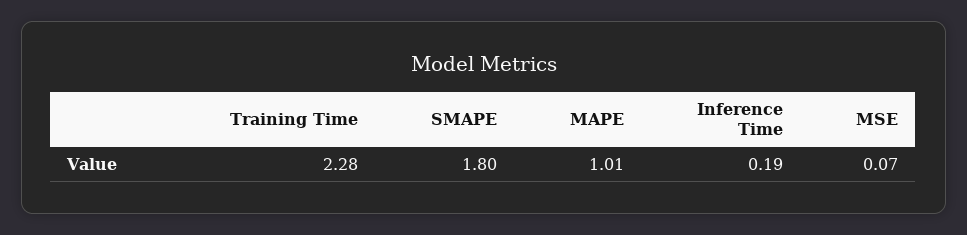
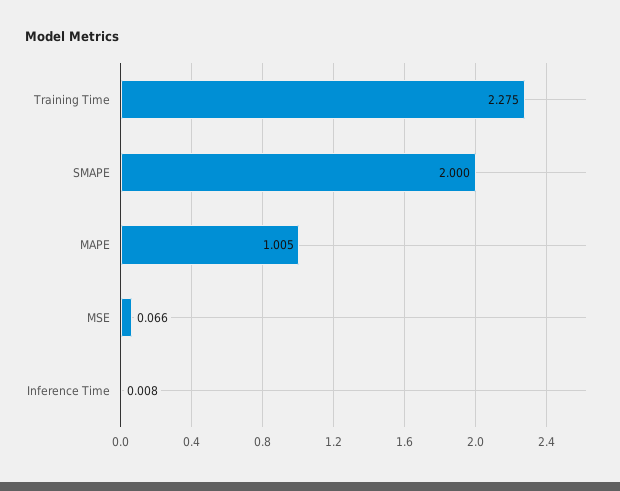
  {
    "Training Time": 2.275,
-   "SMAPE": 1.8,
+   "SMAPE": 2,
    "MAPE": 1.005,
-   "Inference Time": 0.19,
+   "Inference Time": 0.008,
    "MSE": 0.066
  }

